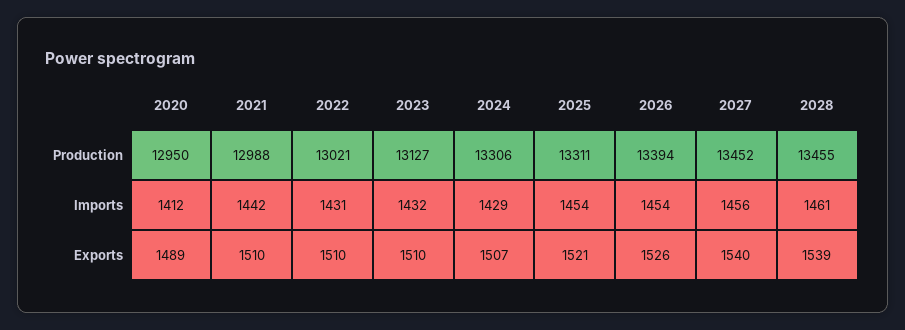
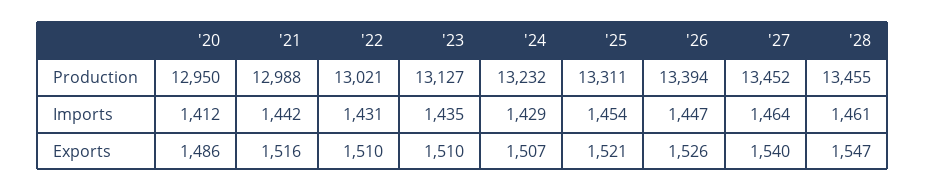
  {
    "2020": {
      "Production": 12950,
      "Imports": 1412,
-     "Exports": 1489
+     "Exports": 1486
    },
    "2021": {
      "Production": 12988,
      "Imports": 1442,
-     "Exports": 1510
+     "Exports": 1516
    },
    "2022": {
      "Production": 13021,
      "Imports": 1431,
      "Exports": 1510
    },
    "2023": {
      "Production": 13127,
-     "Imports": 1432,
+     "Imports": 1435,
      "Exports": 1510
    },
    "2024": {
-     "Production": 13306,
+     "Production": 13232,
      "Imports": 1429,
      "Exports": 1507
    },
    "2025": {
      "Production": 13311,
      "Imports": 1454,
      "Exports": 1521
    },
    "2026": {
      "Production": 13394,
-     "Imports": 1454,
+     "Imports": 1447,
      "Exports": 1526
    },
    "2027": {
      "Production": 13452,
-     "Imports": 1456,
+     "Imports": 1464,
      "Exports": 1540
    },
    "2028": {
      "Production": 13455,
      "Imports": 1461,
-     "Exports": 1539
+     "Exports": 1547
    }
  }

